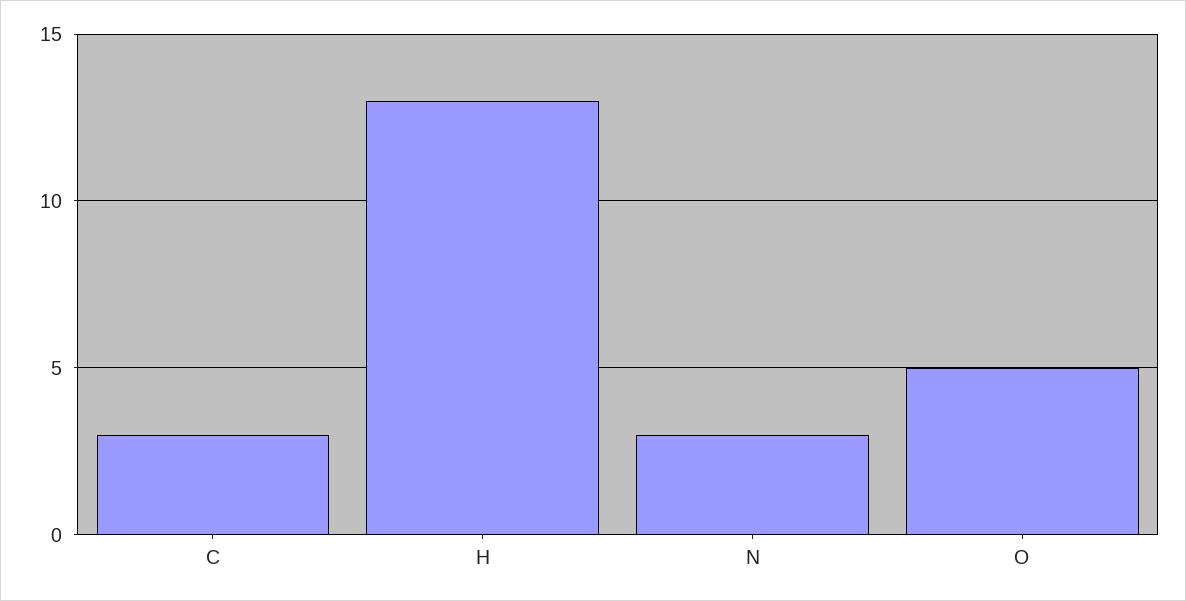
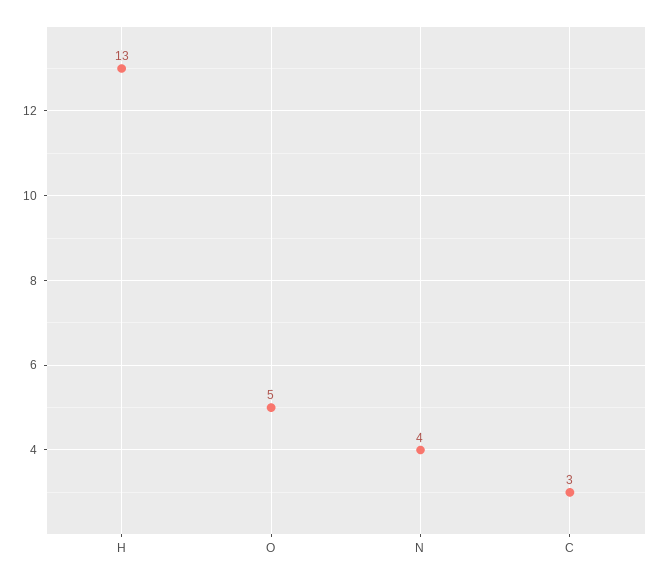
  {
    "C": 3,
    "H": 13,
-   "N": 3,
+   "N": 4,
    "O": 5
  }

